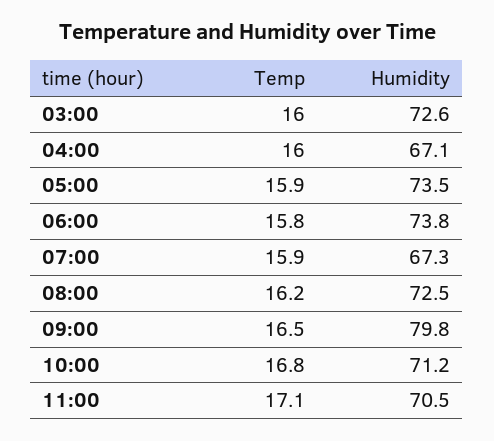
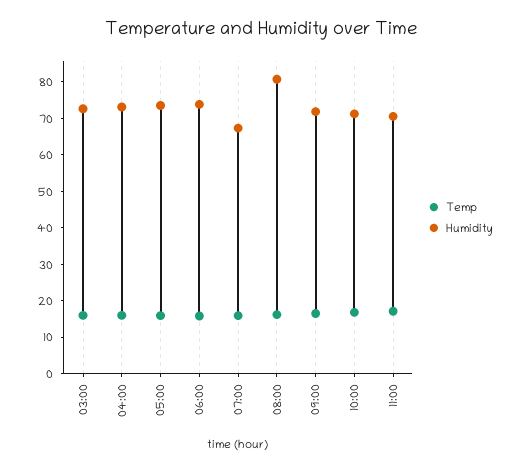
  {
    "Temp": {
      "03:00": 16,
      "04:00": 16,
      "05:00": 15.9,
      "06:00": 15.8,
      "07:00": 15.9,
      "08:00": 16.2,
      "09:00": 16.5,
      "10:00": 16.8,
      "11:00": 17.1
    },
    "Humidity": {
      "03:00": 72.6,
-     "04:00": 67.1,
+     "04:00": 72.5,
      "05:00": 73.5,
      "06:00": 73.8,
      "07:00": 67.3,
-     "08:00": 72.5,
+     "08:00": 80,
-     "09:00": 79.8,
+     "09:00": 72.5,
      "10:00": 71.2,
      "11:00": 70.5
    }
  }

